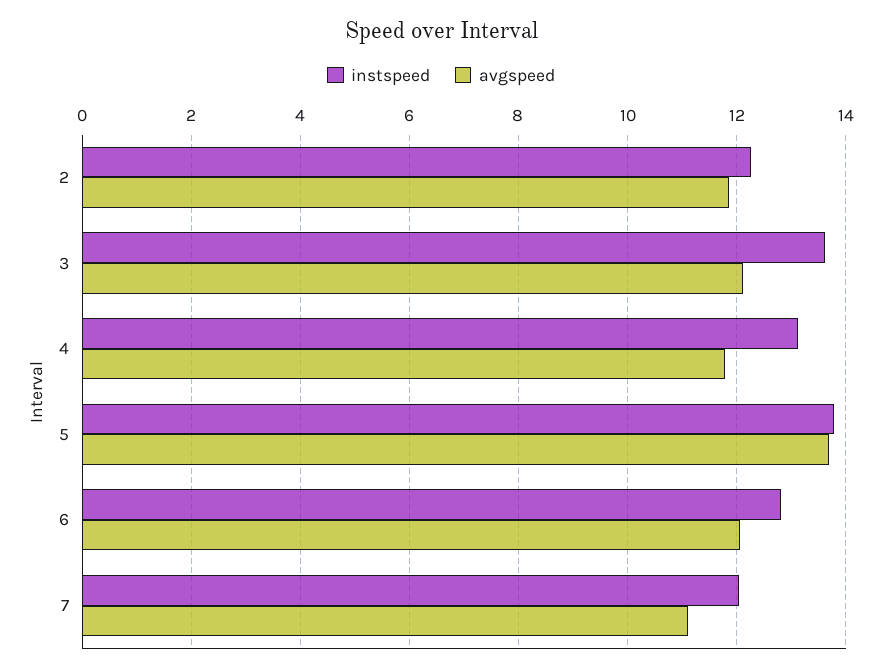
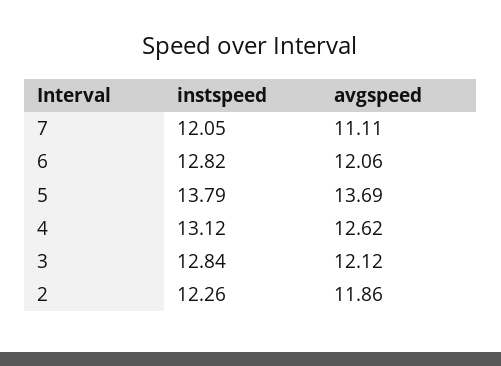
  {
    "instspeed": {
      "2": 12.26,
-     "3": 13.6,
+     "3": 12.84,
      "4": 13.12,
      "5": 13.79,
      "6": 12.82,
      "7": 12.05
    },
    "avgspeed": {
      "2": 11.86,
      "3": 12.12,
-     "4": 11.8,
+     "4": 12.62,
      "5": 13.69,
      "6": 12.06,
      "7": 11.11
    }
  }

